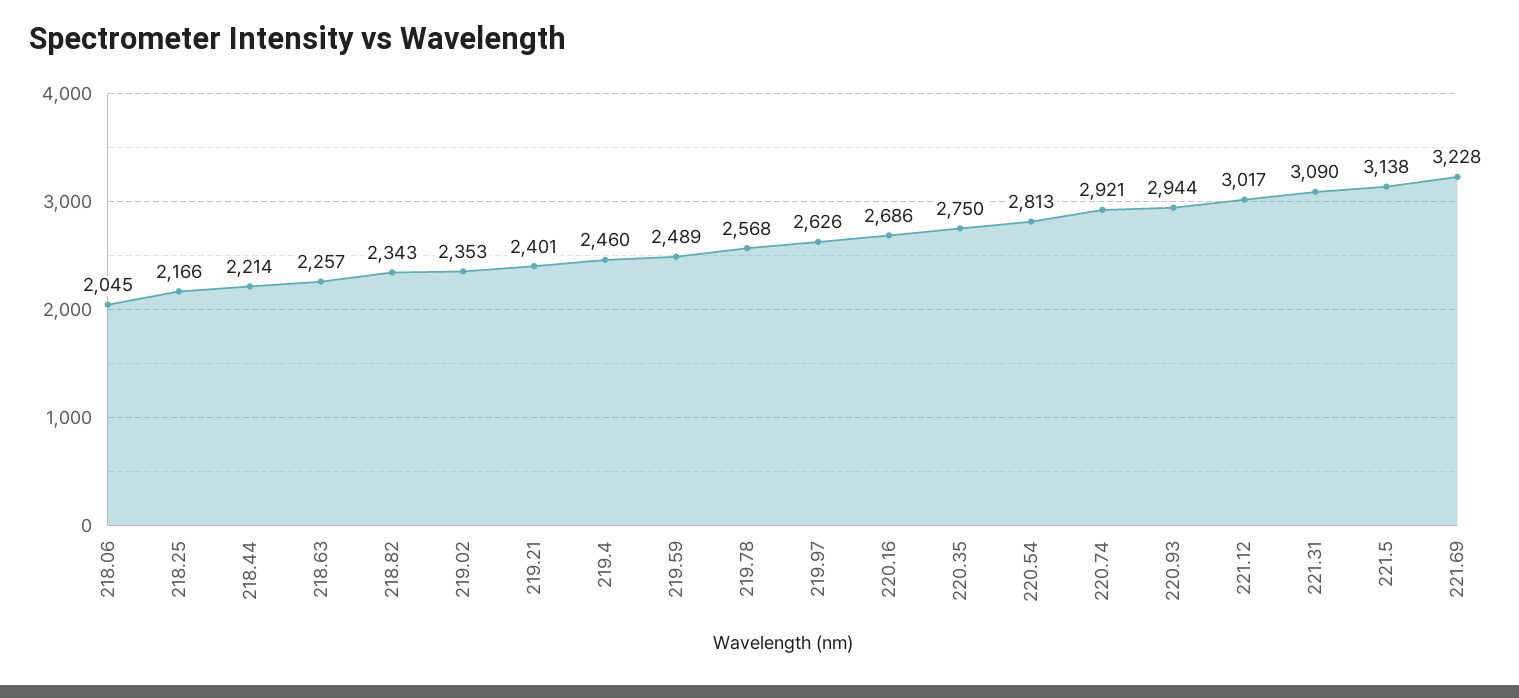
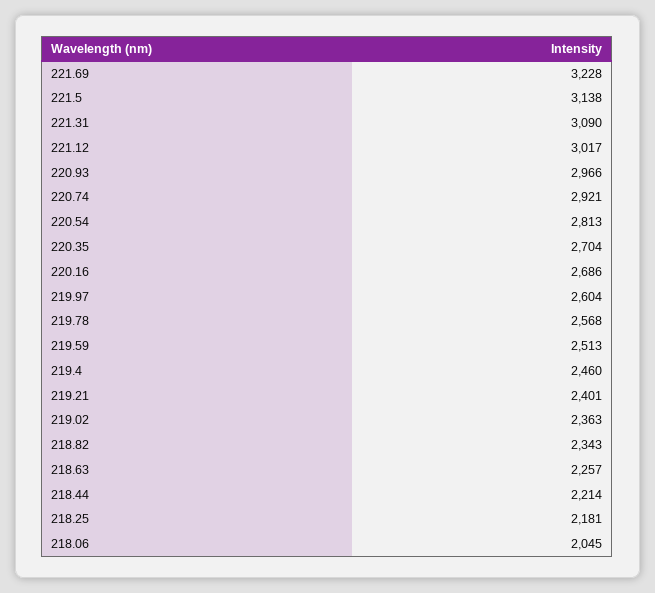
  {
    "218.06": 2045,
-   "218.25": 2166,
+   "218.25": 2181,
    "218.44": 2214,
    "218.63": 2257,
    "218.82": 2343,
-   "219.02": 2353,
+   "219.02": 2363,
    "219.21": 2401,
    "219.4": 2460,
-   "219.59": 2489,
+   "219.59": 2513,
    "219.78": 2568,
-   "219.97": 2626,
+   "219.97": 2604,
    "220.16": 2686,
-   "220.35": 2750,
+   "220.35": 2704,
    "220.54": 2813,
    "220.74": 2921,
-   "220.93": 2944,
+   "220.93": 2966,
    "221.12": 3017,
    "221.31": 3090,
    "221.5": 3138,
    "221.69": 3228
  }

